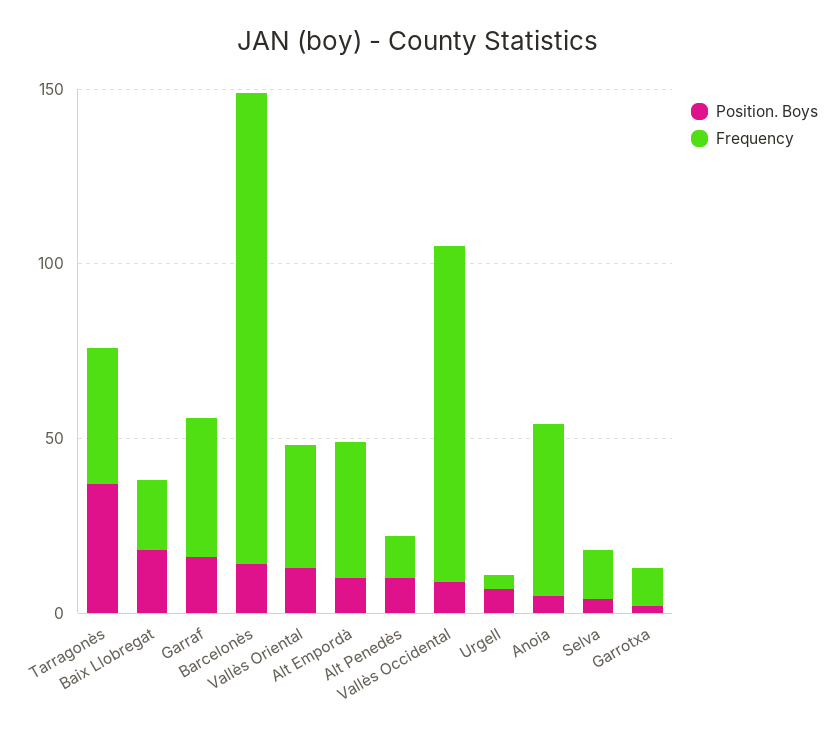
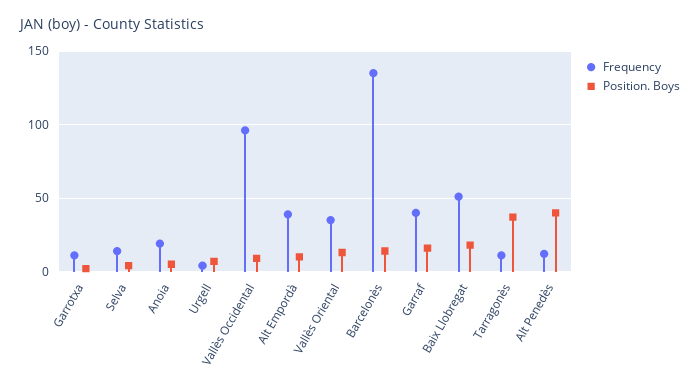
  {
    "Position. Boys": {
      "Tarragonès": 35,
      "Baix Llobregat": 20,
      "Garraf": 15,
      "Barcelonès": 15,
      "Vallès Oriental": 15,
      "Alt Empordà": 10,
-     "Alt Penedès": 10,
+     "Alt Penedès": 40,
      "Vallès Occidental": 10,
      "Urgell": 5,
      "Anoia": 5,
      "Selva": 5,
      "Garrotxa": 0
    },
    "Frequency": {
-     "Tarragonès": 40,
+     "Tarragonès": 10,
-     "Baix Llobregat": 20,
+     "Baix Llobregat": 50,
      "Garraf": 40,
      "Barcelonès": 135,
      "Vallès Oriental": 35,
      "Alt Empordà": 40,
      "Alt Penedès": 10,
      "Vallès Occidental": 95,
      "Urgell": 5,
-     "Anoia": 50,
+     "Anoia": 20,
      "Selva": 15,
      "Garrotxa": 10
    }
  }

